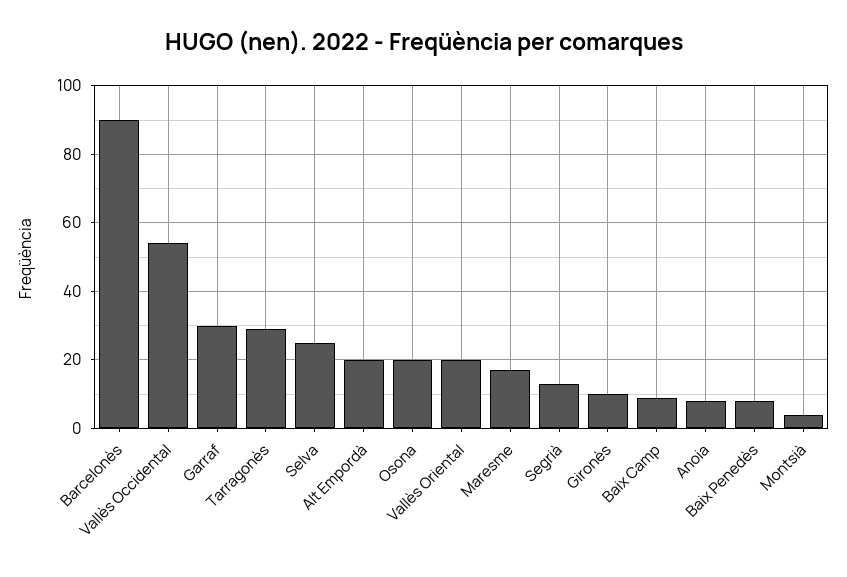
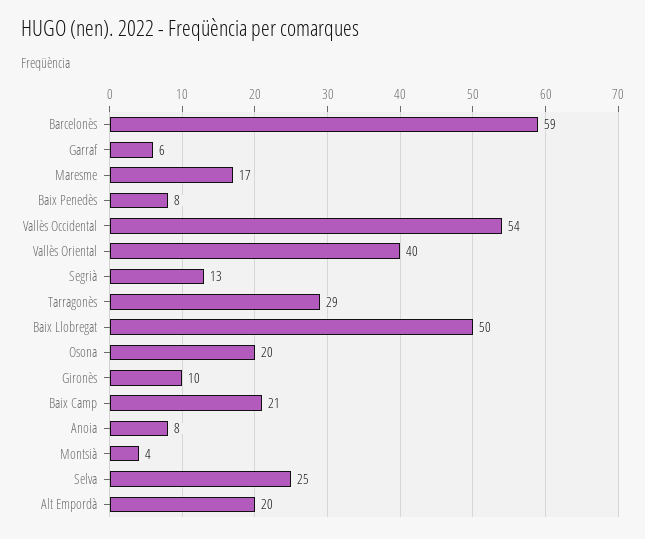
  {
-   "Barcelonès": 90,
+   "Barcelonès": 59,
    "Vallès Occidental": 54,
-   "Garraf": 30,
+   "Garraf": 6,
    "Tarragonès": 29,
    "Selva": 25,
    "Alt Empordà": 20,
    "Osona": 20,
-   "Vallès Oriental": 20,
+   "Vallès Oriental": 40,
    "Maresme": 17,
    "Segrià": 13,
    "Gironès": 10,
-   "Baix Camp": 10,
+   "Baix Camp": 21,
    "Anoia": 8,
    "Baix Penedès": 8,
-   "Montsià": 4
+   "Montsià": 4,
+   "Baix Llobregat": 50
  }

